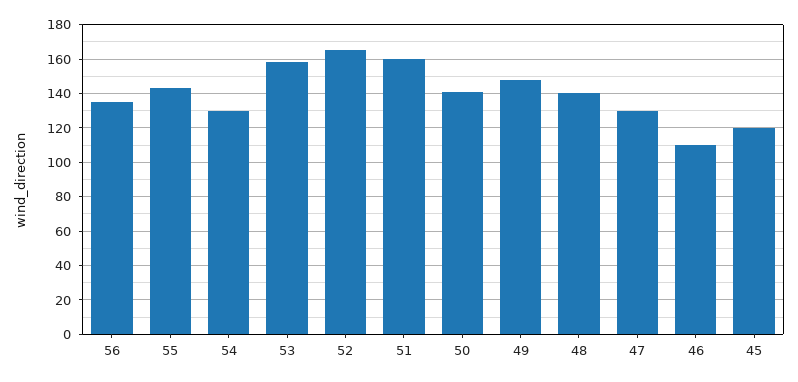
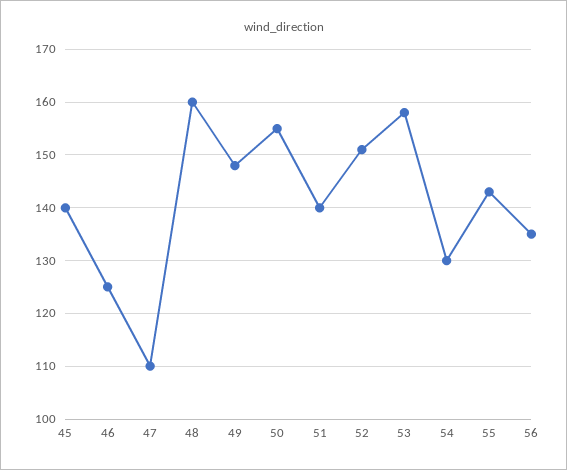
  {
    "56": 135,
    "55": 145,
    "54": 130,
    "53": 160,
-   "52": 165,
+   "52": 150,
-   "51": 160,
+   "51": 140,
-   "50": 140,
+   "50": 155,
    "49": 150,
-   "48": 140,
+   "48": 160,
-   "47": 130,
+   "47": 110,
-   "46": 110,
+   "46": 125,
-   "45": 120
+   "45": 140
  }

